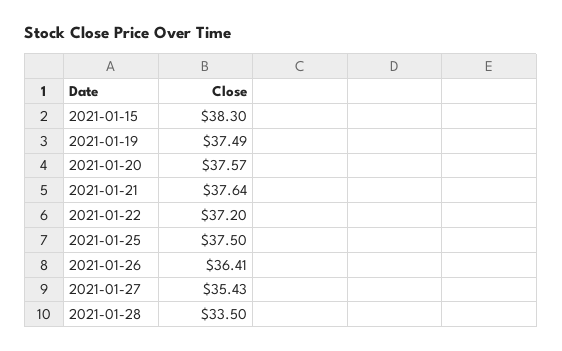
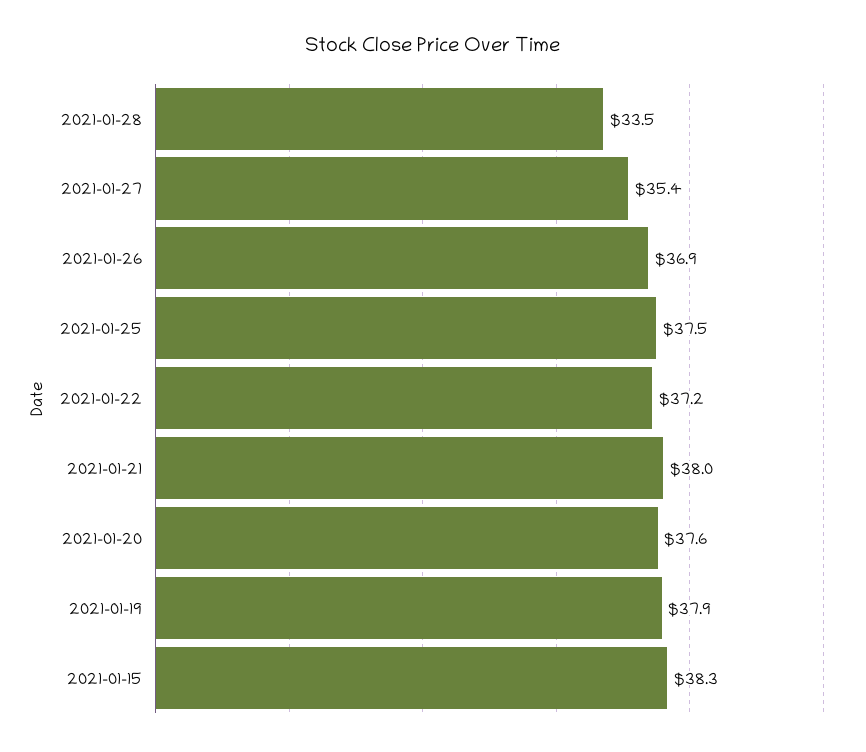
  {
    "2021-01-15": 38.3,
-   "2021-01-19": 37.49,
+   "2021-01-19": 37.9,
    "2021-01-20": 37.57,
-   "2021-01-21": 37.64,
+   "2021-01-21": 38,
    "2021-01-22": 37.2,
    "2021-01-25": 37.5,
-   "2021-01-26": 36.41,
+   "2021-01-26": 36.9,
    "2021-01-27": 35.43,
    "2021-01-28": 33.5
  }

